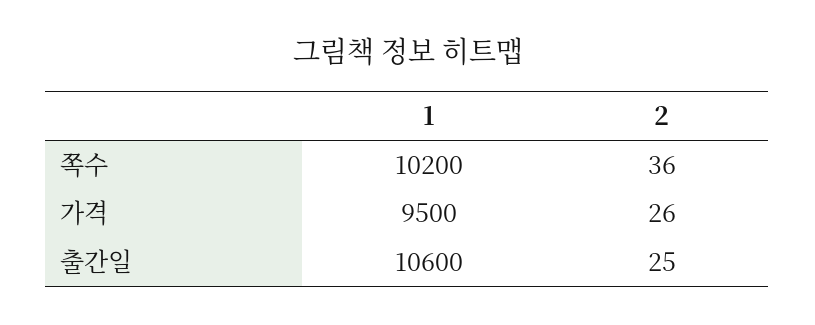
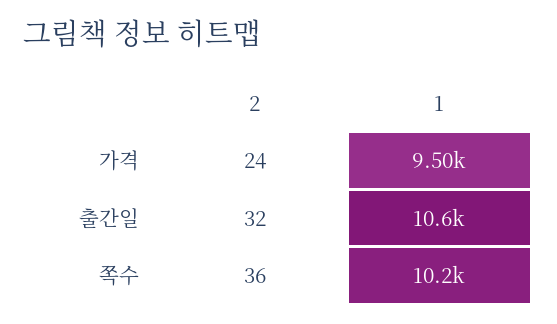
  {
    "1": {
      "쪽수": 10200,
      "가격": 9500,
      "출간일": 10600
    },
    "2": {
      "쪽수": 36,
-     "가격": 26,
+     "가격": 24,
-     "출간일": 25
+     "출간일": 32
    }
  }

